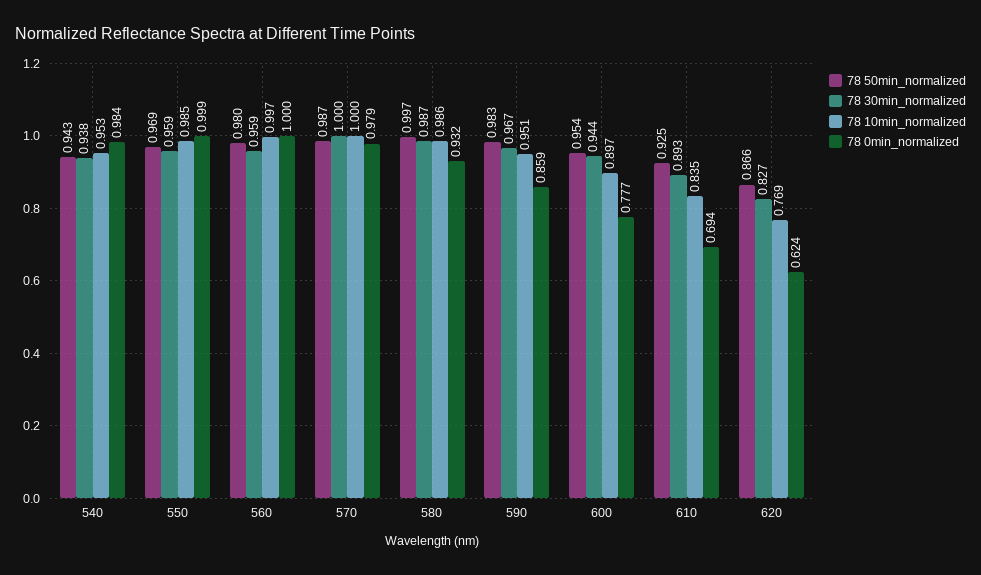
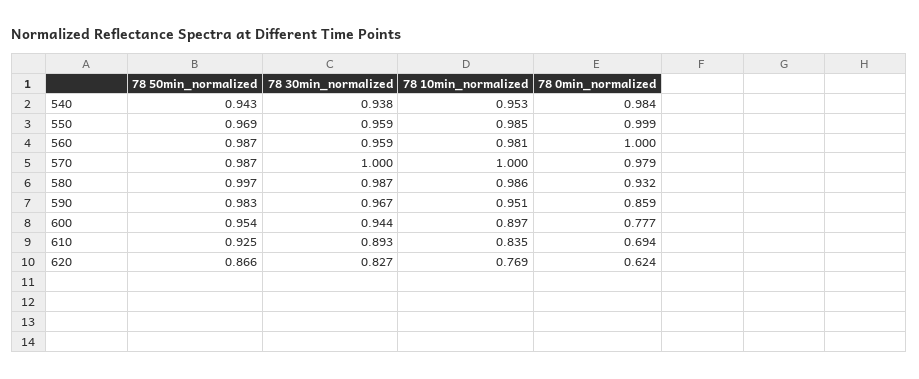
  {
    "78 50min_normalized": {
      "540": 0.943,
      "550": 0.969,
-     "560": 0.98,
+     "560": 0.987,
      "570": 0.987,
      "580": 0.997,
      "590": 0.983,
      "600": 0.954,
      "610": 0.925,
      "620": 0.866
    },
    "78 30min_normalized": {
      "540": 0.938,
      "550": 0.959,
      "560": 0.959,
      "570": 1,
      "580": 0.987,
      "590": 0.967,
      "600": 0.944,
      "610": 0.893,
      "620": 0.827
    },
    "78 10min_normalized": {
      "540": 0.953,
      "550": 0.985,
-     "560": 0.997,
+     "560": 0.981,
      "570": 1,
      "580": 0.986,
      "590": 0.951,
      "600": 0.897,
      "610": 0.835,
      "620": 0.769
    },
    "78 0min_normalized": {
      "540": 0.984,
      "550": 0.999,
      "560": 1,
      "570": 0.979,
      "580": 0.932,
      "590": 0.859,
      "600": 0.777,
      "610": 0.694,
      "620": 0.624
    }
  }

